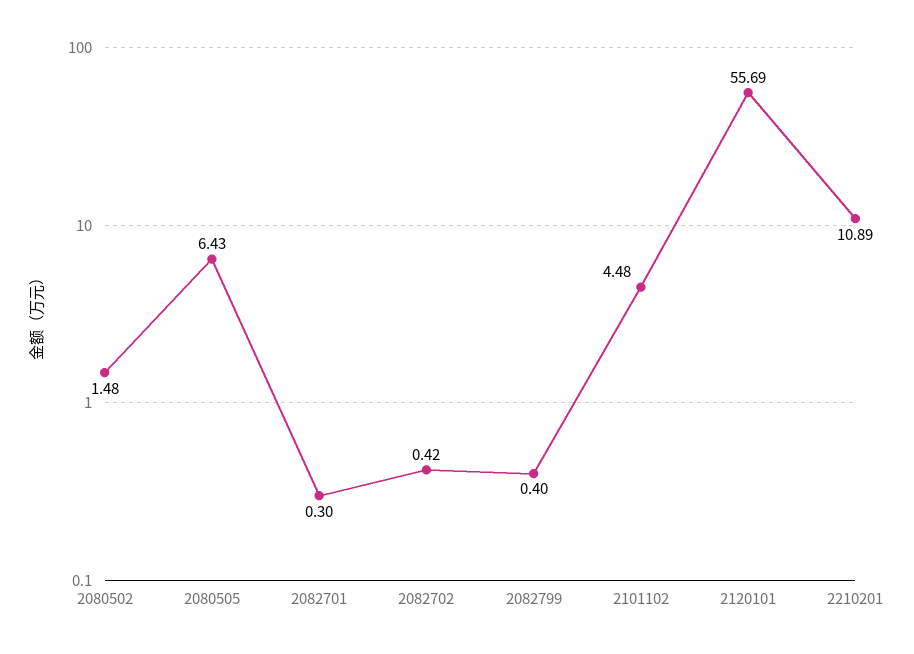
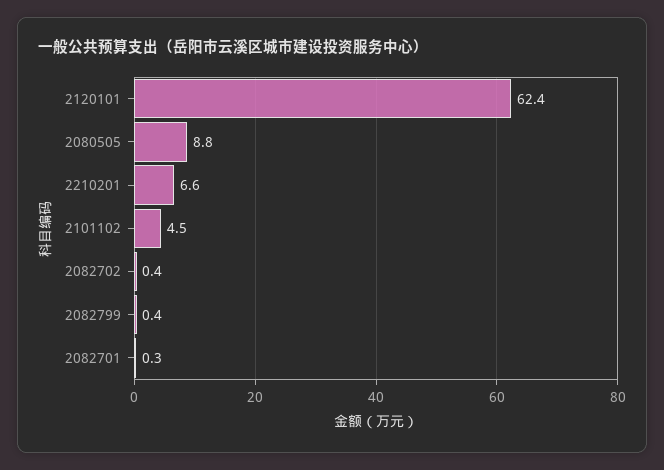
  {
-   "2080502": 1.48,
-   "2080505": 6.43,
+   "2080505": 8.8,
    "2082701": 0.3,
    "2082702": 0.42,
    "2082799": 0.4,
    "2101102": 4.48,
-   "2120101": 55.69,
+   "2120101": 62.4,
-   "2210201": 10.89
+   "2210201": 6.6
  }

